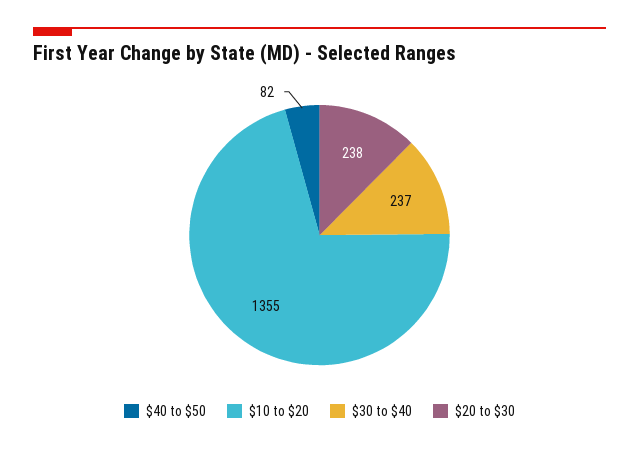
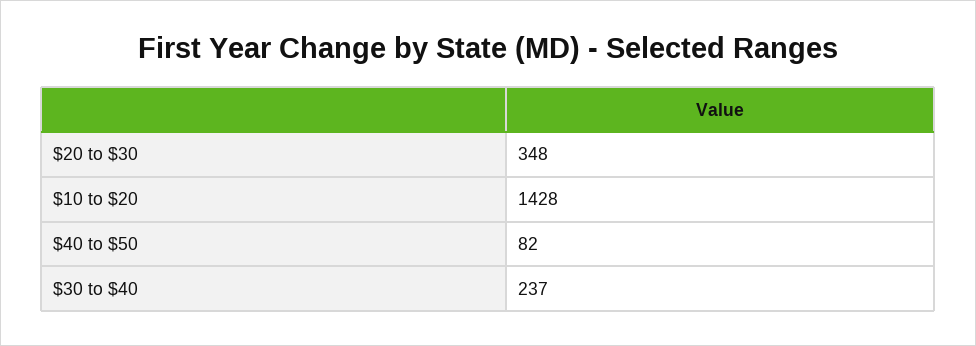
  {
    "$40 to $50": 82,
-   "$10 to $20": 1355,
+   "$10 to $20": 1428,
    "$30 to $40": 237,
-   "$20 to $30": 238
+   "$20 to $30": 348
  }

